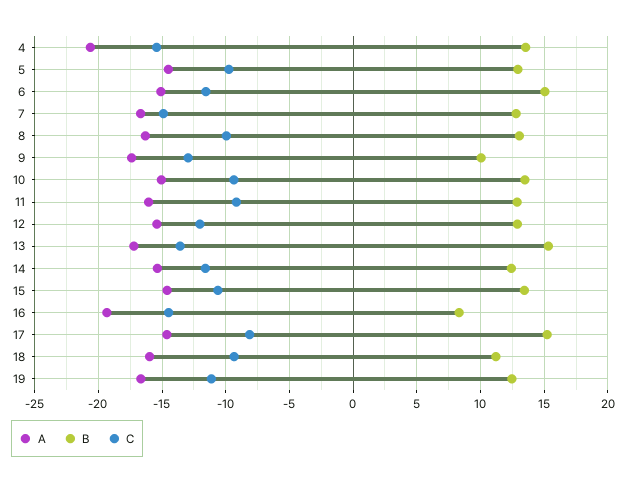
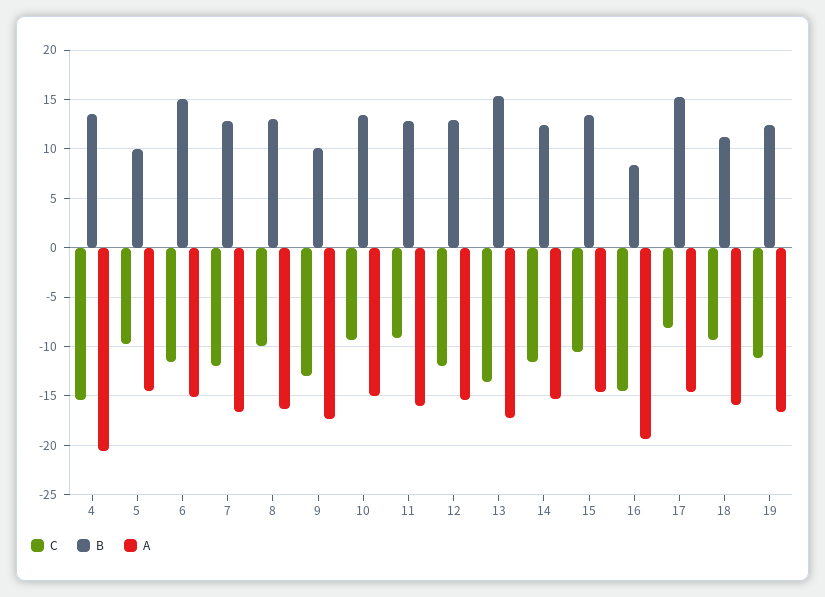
  {
    "A": {
      "4": -20.5,
      "5": -14.5,
      "6": -15,
      "7": -16.5,
      "8": -16.5,
      "9": -17.5,
      "10": -15,
      "11": -16,
      "12": -15.5,
      "13": -17,
      "14": -15.5,
      "15": -14.5,
      "16": -19.5,
      "17": -14.5,
      "18": -16,
      "19": -16.5
    },
    "B": {
      "4": 13.5,
-     "5": 13,
+     "5": 10,
      "6": 15,
      "7": 13,
      "8": 13,
      "9": 10,
      "10": 13.5,
      "11": 13,
      "12": 13,
      "13": 15.5,
      "14": 12.5,
      "15": 13.5,
      "16": 8.5,
      "17": 15,
      "18": 11,
      "19": 12.5
    },
    "C": {
      "4": -15.5,
      "5": -10,
      "6": -11.5,
-     "7": -15,
+     "7": -12,
      "8": -10,
      "9": -13,
      "10": -9.5,
      "11": -9,
      "12": -12,
      "13": -13.5,
      "14": -11.5,
      "15": -10.5,
      "16": -14.5,
      "17": -8,
      "18": -9.5,
      "19": -11
    }
  }

